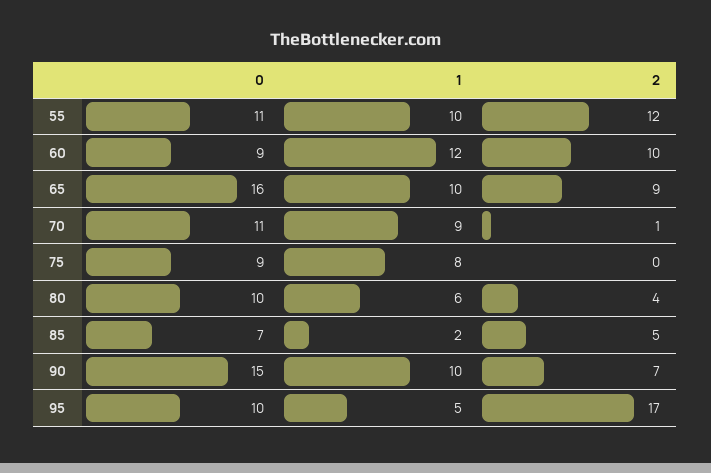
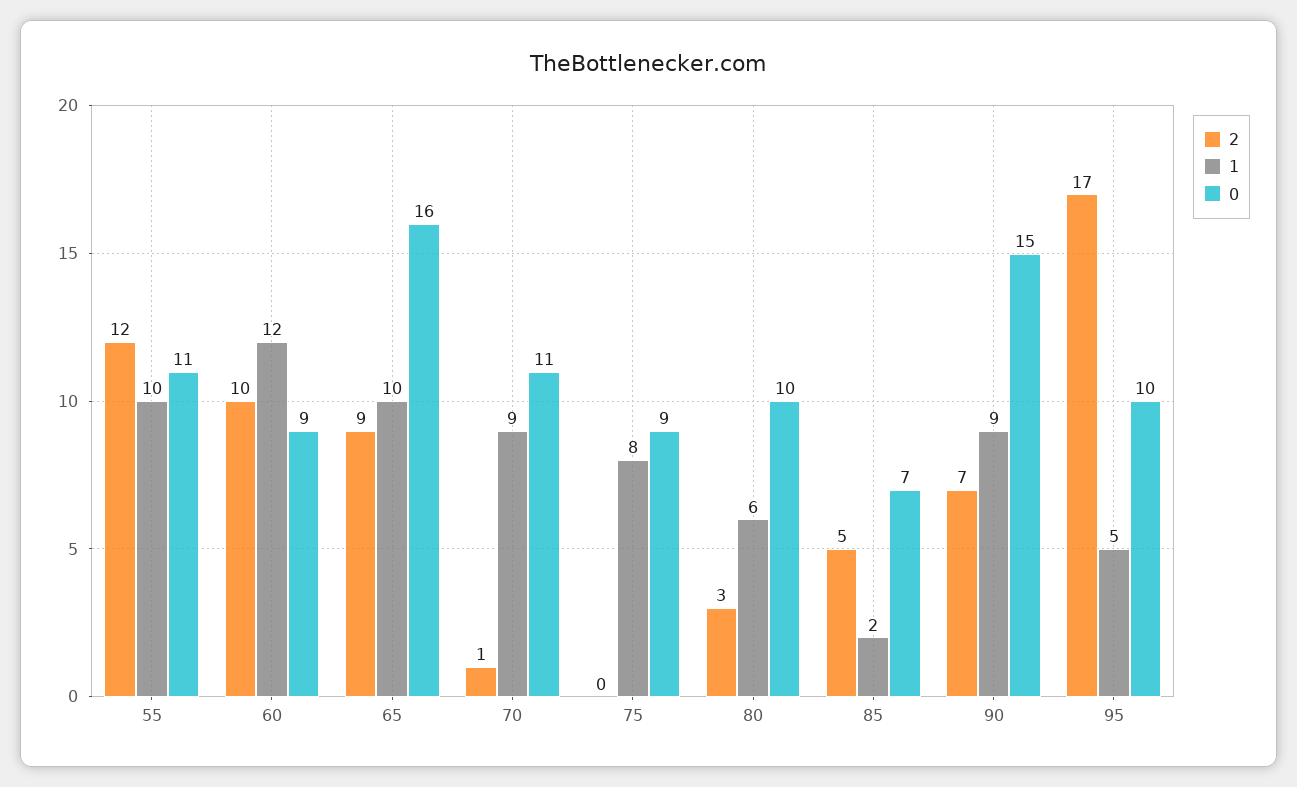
  {
    "0": {
      "55": 11,
      "60": 9,
      "65": 16,
      "70": 11,
      "75": 9,
      "80": 10,
      "85": 7,
      "90": 15,
      "95": 10
    },
    "1": {
      "55": 10,
      "60": 12,
      "65": 10,
      "70": 9,
      "75": 8,
      "80": 6,
      "85": 2,
-     "90": 10,
+     "90": 9,
      "95": 5
    },
    "2": {
      "55": 12,
      "60": 10,
      "65": 9,
      "70": 1,
      "75": 0,
-     "80": 4,
+     "80": 3,
      "85": 5,
      "90": 7,
      "95": 17
    }
  }

